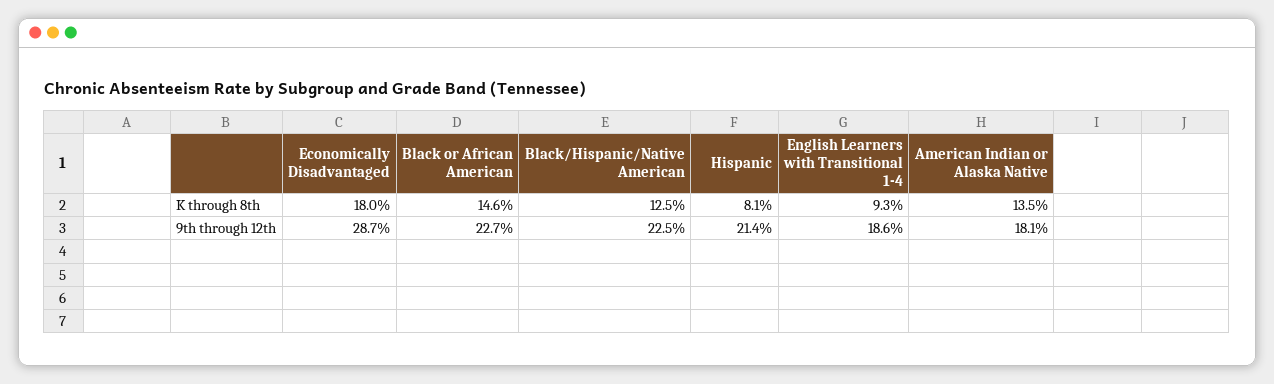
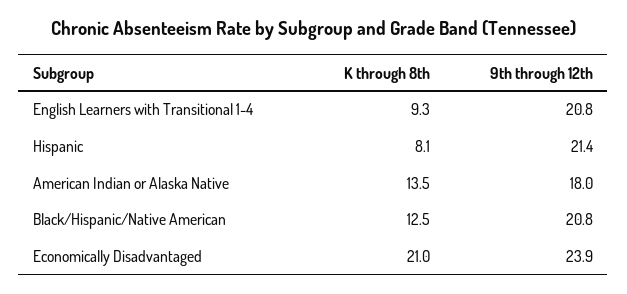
  {
    "Economically Disadvantaged": {
-     "K through 8th": 18,
+     "K through 8th": 21,
-     "9th through 12th": 28.7
+     "9th through 12th": 23.9
    },
-   "Black or African American": {
-     "K through 8th": 14.6,
-     "9th through 12th": 22.7
-   },
    "Black/Hispanic/Native American": {
      "K through 8th": 12.5,
-     "9th through 12th": 22.5
+     "9th through 12th": 20.8
    },
    "Hispanic": {
      "K through 8th": 8.1,
      "9th through 12th": 21.4
    },
    "English Learners with Transitional 1-4": {
      "K through 8th": 9.3,
-     "9th through 12th": 18.6
+     "9th through 12th": 20.8
    },
    "American Indian or Alaska Native": {
      "K through 8th": 13.5,
-     "9th through 12th": 18.1
+     "9th through 12th": 18
    }
  }

